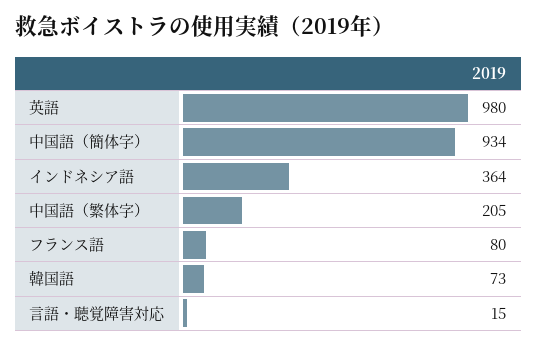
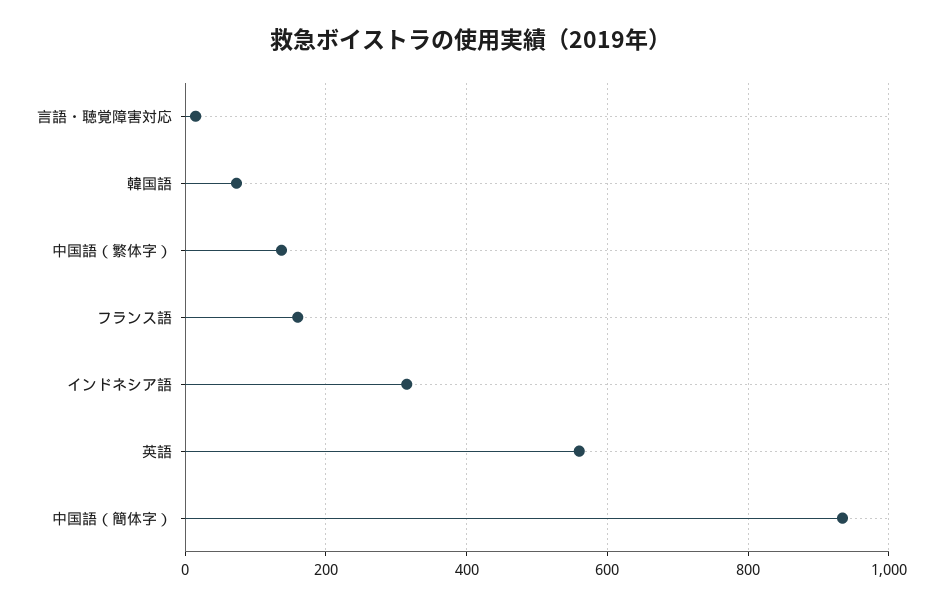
  {
-   "英語": 980,
+   "英語": 560,
    "中国語（簡体字）": 934,
-   "インドネシア語": 364,
+   "インドネシア語": 320,
-   "中国語（繁体字）": 205,
+   "中国語（繁体字）": 140,
-   "フランス語": 80,
+   "フランス語": 160,
    "韓国語": 73,
    "言語・聴覚障害対応": 15
  }

